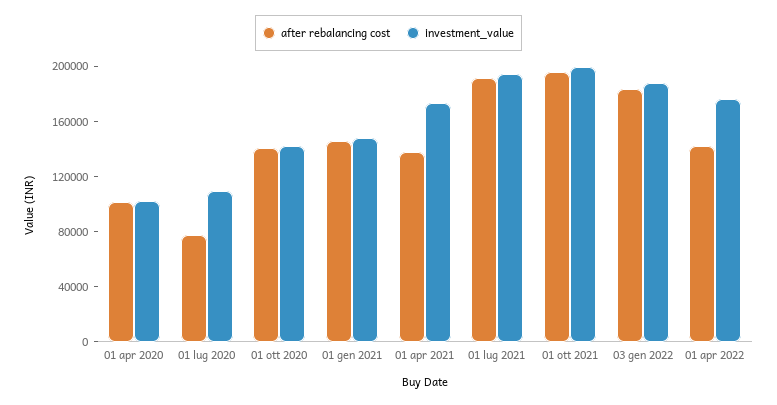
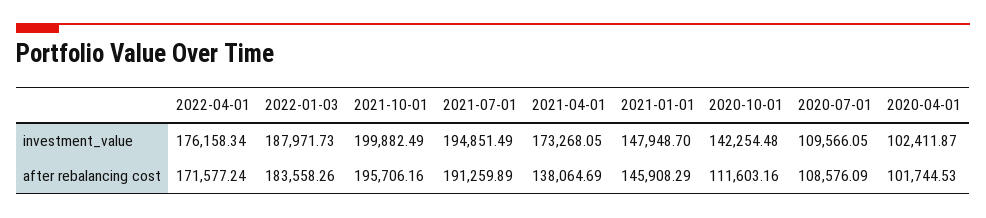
  {
    "after rebalancing cost": {
      "01 apr 2020": 101744.53,
-     "01 lug 2020": 80000,
+     "01 lug 2020": 108576.09,
-     "01 ott 2020": 140000,
+     "01 ott 2020": 111603.16,
      "01 gen 2021": 145908.29,
      "01 apr 2021": 138064.69,
      "01 lug 2021": 191259.89,
      "01 ott 2021": 195706.16,
      "03 gen 2022": 183558.26,
-     "01 apr 2022": 140000
+     "01 apr 2022": 171577.24
    },
    "investment_value": {
      "01 apr 2020": 102411.87,
      "01 lug 2020": 109566.05,
      "01 ott 2020": 142254.48,
      "01 gen 2021": 147948.7,
      "01 apr 2021": 173268.05,
      "01 lug 2021": 194851.49,
      "01 ott 2021": 199882.49,
      "03 gen 2022": 187971.73,
      "01 apr 2022": 176158.34
    }
  }

